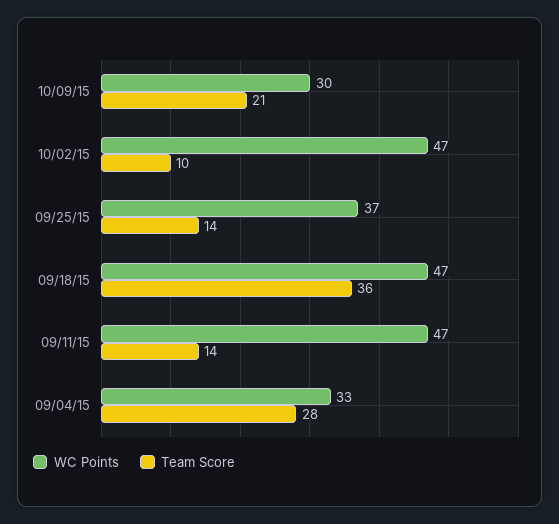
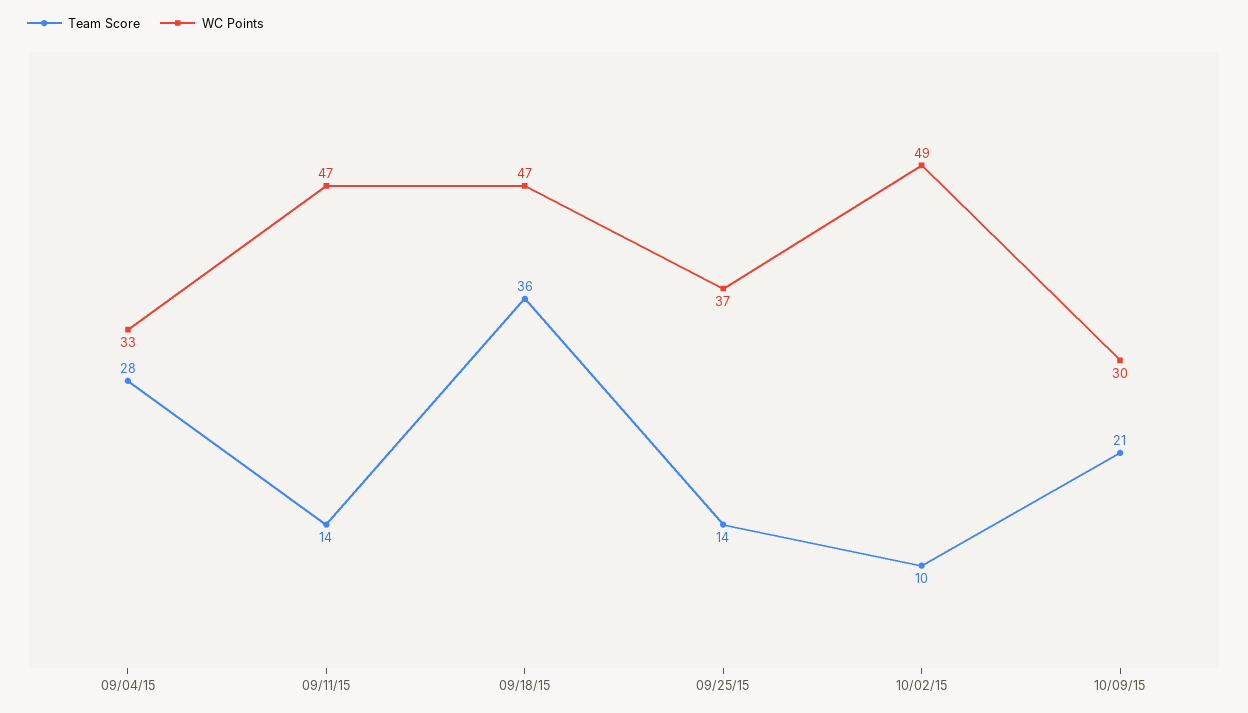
  {
    "WC Points": {
      "10/09/15": 30,
-     "10/02/15": 47,
+     "10/02/15": 49,
      "09/25/15": 37,
      "09/18/15": 47,
      "09/11/15": 47,
      "09/04/15": 33
    },
    "Team Score": {
      "10/09/15": 21,
      "10/02/15": 10,
      "09/25/15": 14,
      "09/18/15": 36,
      "09/11/15": 14,
      "09/04/15": 28
    }
  }

